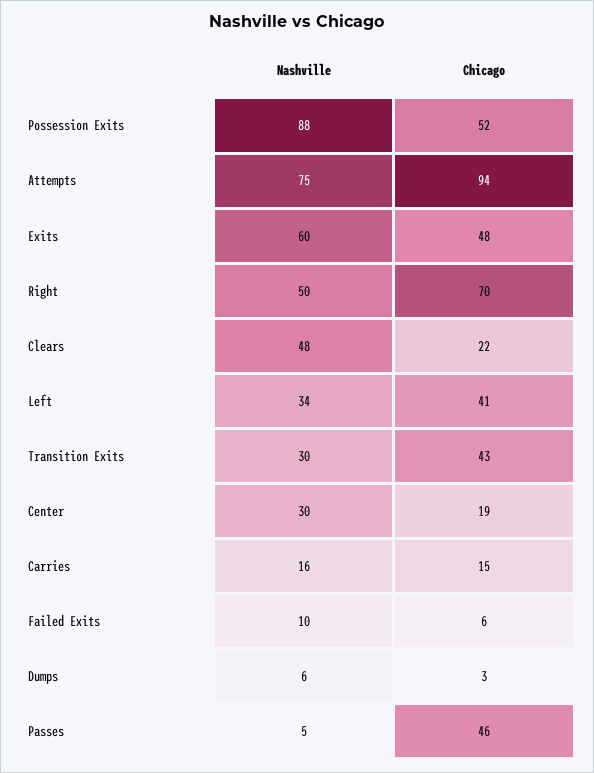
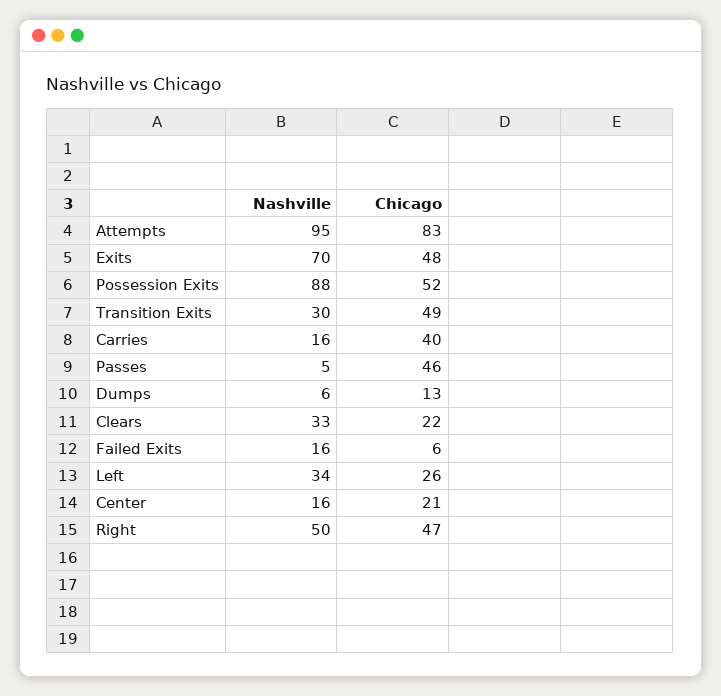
  {
    "Nashville": {
      "Possession Exits": 88,
-     "Attempts": 75,
+     "Attempts": 95,
-     "Exits": 60,
+     "Exits": 70,
      "Right": 50,
-     "Clears": 48,
+     "Clears": 33,
      "Left": 34,
      "Transition Exits": 30,
-     "Center": 30,
+     "Center": 16,
      "Carries": 16,
-     "Failed Exits": 10,
+     "Failed Exits": 16,
      "Dumps": 6,
      "Passes": 5
    },
    "Chicago": {
      "Possession Exits": 52,
-     "Attempts": 94,
+     "Attempts": 83,
      "Exits": 48,
-     "Right": 70,
+     "Right": 47,
      "Clears": 22,
-     "Left": 41,
+     "Left": 26,
-     "Transition Exits": 43,
+     "Transition Exits": 49,
-     "Center": 19,
+     "Center": 21,
-     "Carries": 15,
+     "Carries": 40,
      "Failed Exits": 6,
-     "Dumps": 3,
+     "Dumps": 13,
      "Passes": 46
    }
  }

